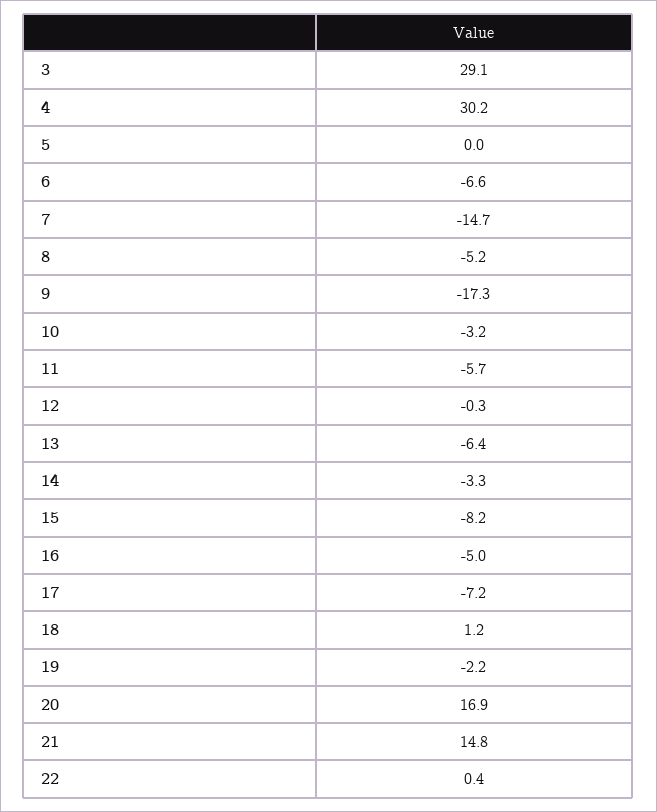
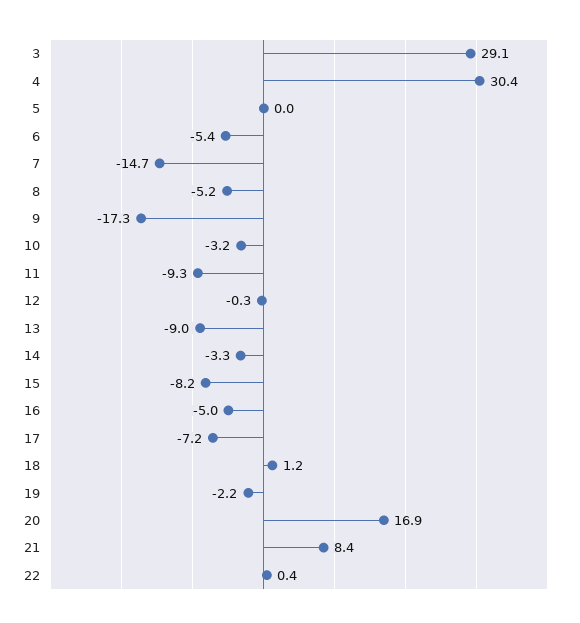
  {
    "3": 29.1,
-   "4": 30.2,
+   "4": 30.4,
    "5": 0,
-   "6": -6.6,
+   "6": -5.4,
    "7": -14.7,
    "8": -5.2,
    "9": -17.3,
    "10": -3.2,
-   "11": -5.7,
+   "11": -9.3,
    "12": -0.3,
-   "13": -6.4,
+   "13": -9,
    "14": -3.3,
    "15": -8.2,
    "16": -5,
    "17": -7.2,
    "18": 1.2,
    "19": -2.2,
    "20": 16.9,
-   "21": 14.8,
+   "21": 8.4,
    "22": 0.4
  }

